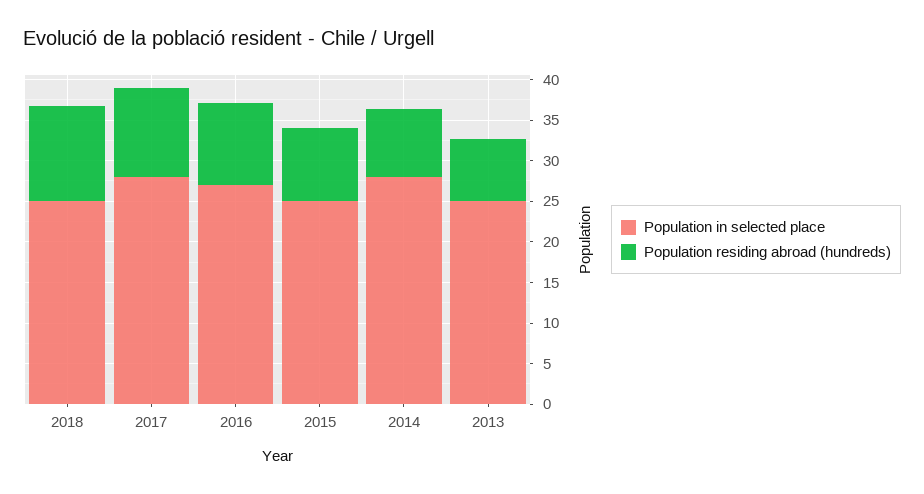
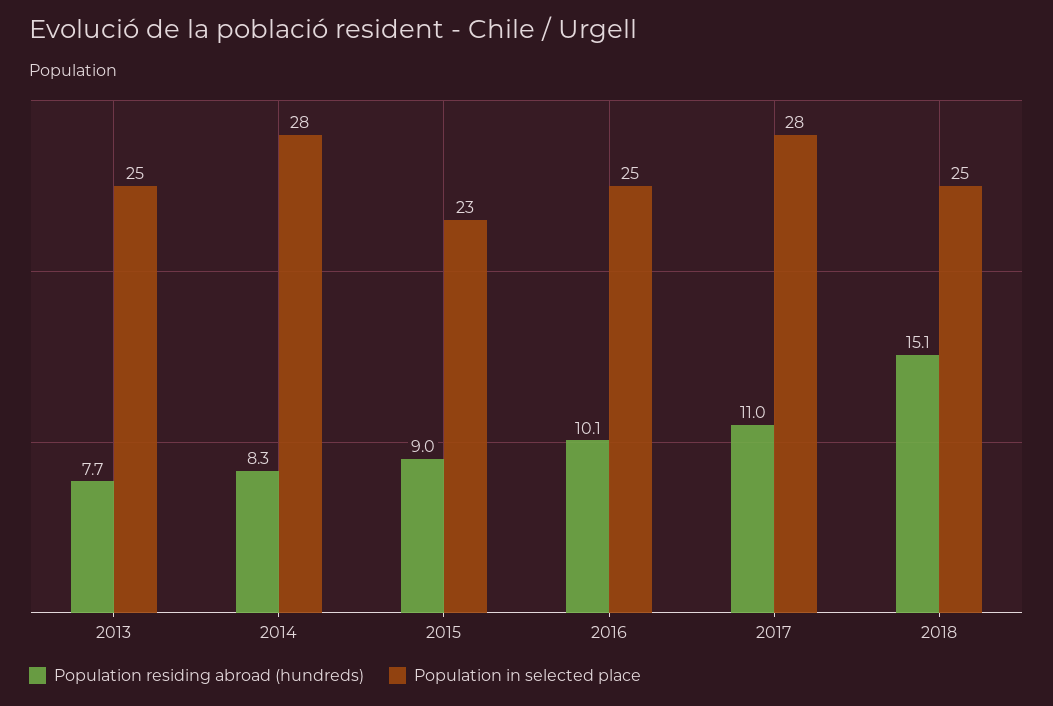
  {
    "Population in selected place": {
      "2018": 25,
      "2017": 28,
-     "2016": 27,
+     "2016": 25,
-     "2015": 25,
+     "2015": 23,
      "2014": 28,
      "2013": 25
    },
    "Population residing abroad (hundreds)": {
-     "2018": 12,
+     "2018": 15.1,
      "2017": 11,
      "2016": 10.1,
      "2015": 9,
      "2014": 8.3,
      "2013": 7.7
    }
  }

